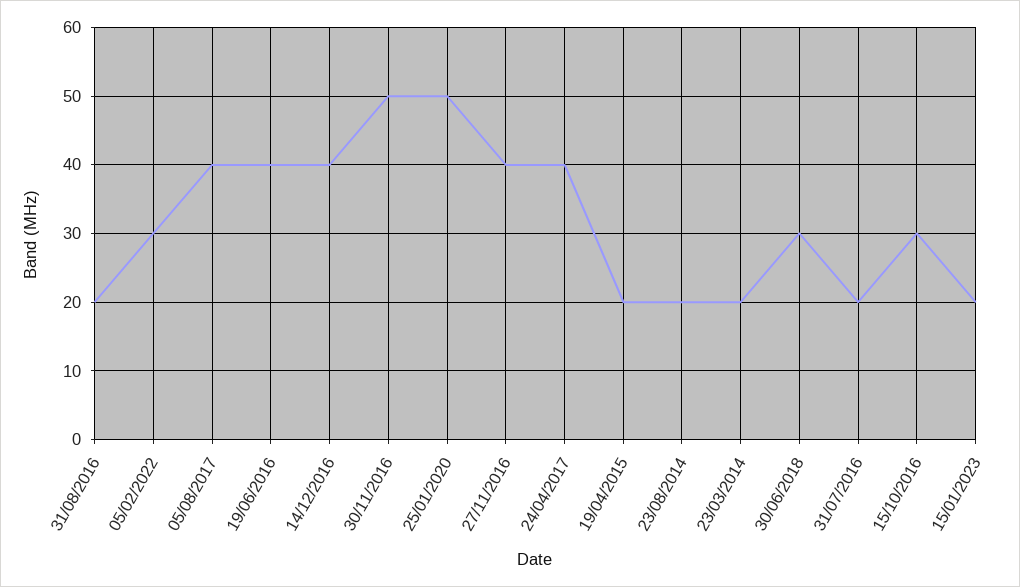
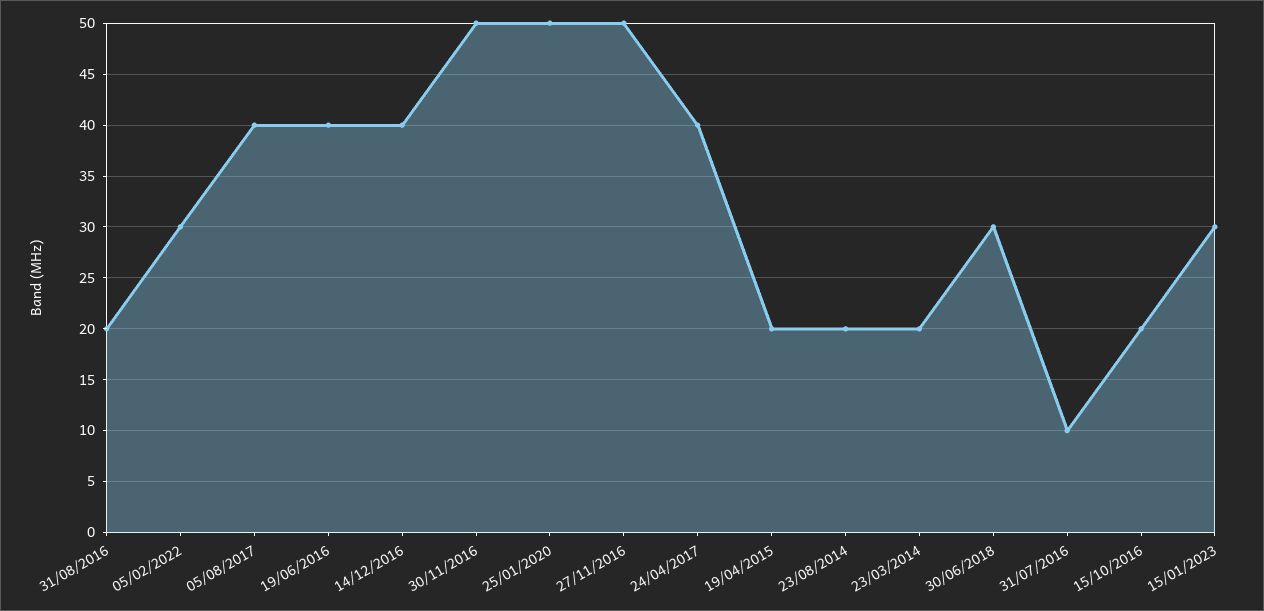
  {
    "31/08/2016": 20,
    "05/02/2022": 30,
    "05/08/2017": 40,
    "19/06/2016": 40,
    "14/12/2016": 40,
    "30/11/2016": 50,
    "25/01/2020": 50,
-   "27/11/2016": 40,
+   "27/11/2016": 50,
    "24/04/2017": 40,
    "19/04/2015": 20,
    "23/08/2014": 20,
    "23/03/2014": 20,
    "30/06/2018": 30,
-   "31/07/2016": 20,
+   "31/07/2016": 10,
-   "15/10/2016": 30,
+   "15/10/2016": 20,
-   "15/01/2023": 20
+   "15/01/2023": 30
  }

